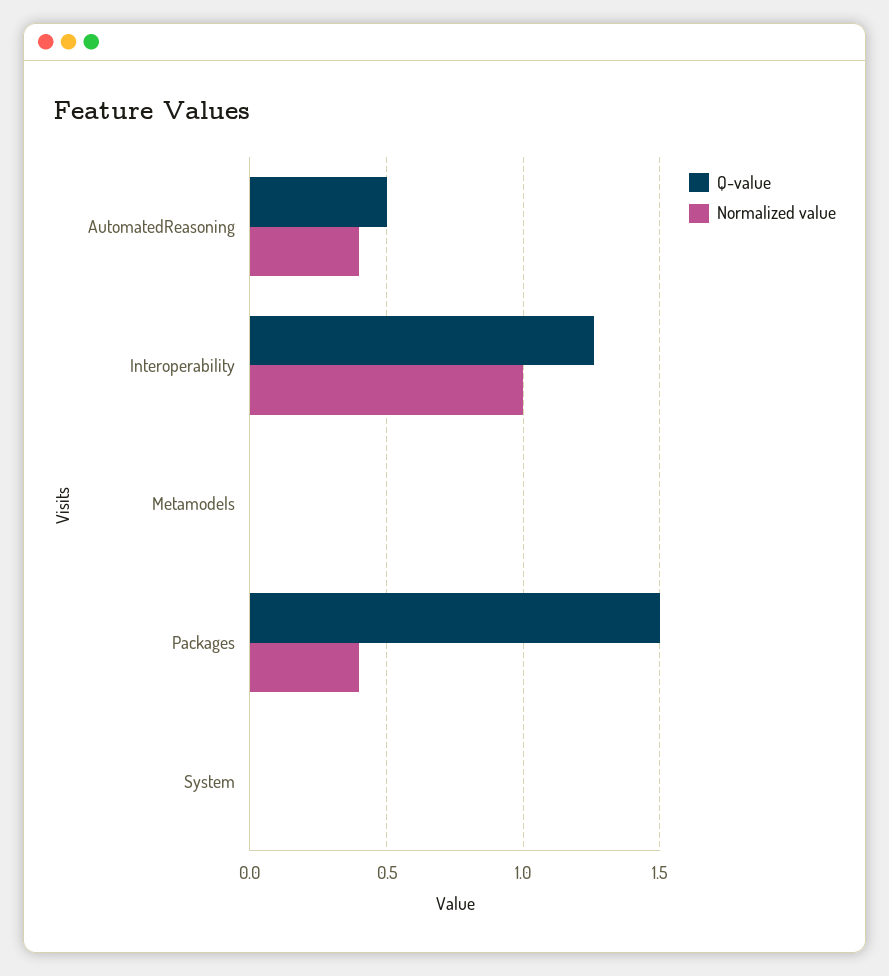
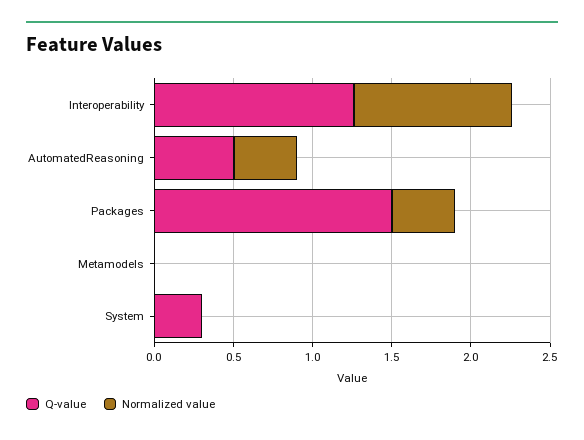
  {
    "Q-value": {
      "AutomatedReasoning": 0.5,
      "Interoperability": 1.25,
      "Metamodels": 0,
      "Packages": 1.5,
-     "System": 0
+     "System": 0.3
    },
    "Normalized value": {
      "AutomatedReasoning": 0.4,
      "Interoperability": 1,
      "Metamodels": 0,
      "Packages": 0.4,
      "System": 0
    }
  }

